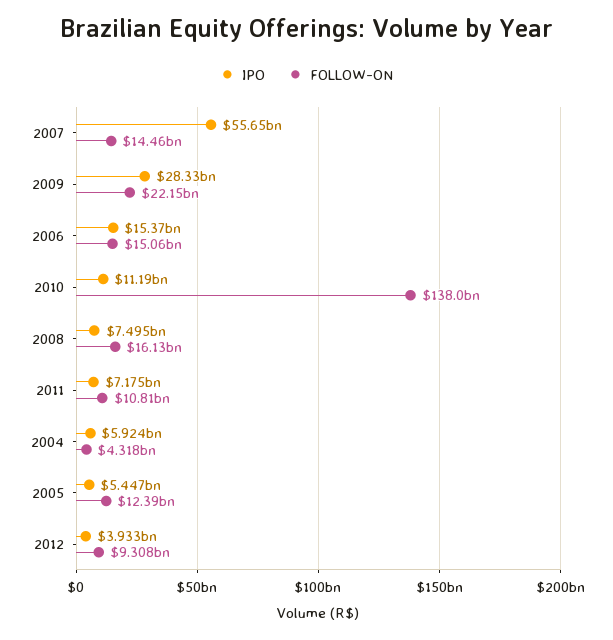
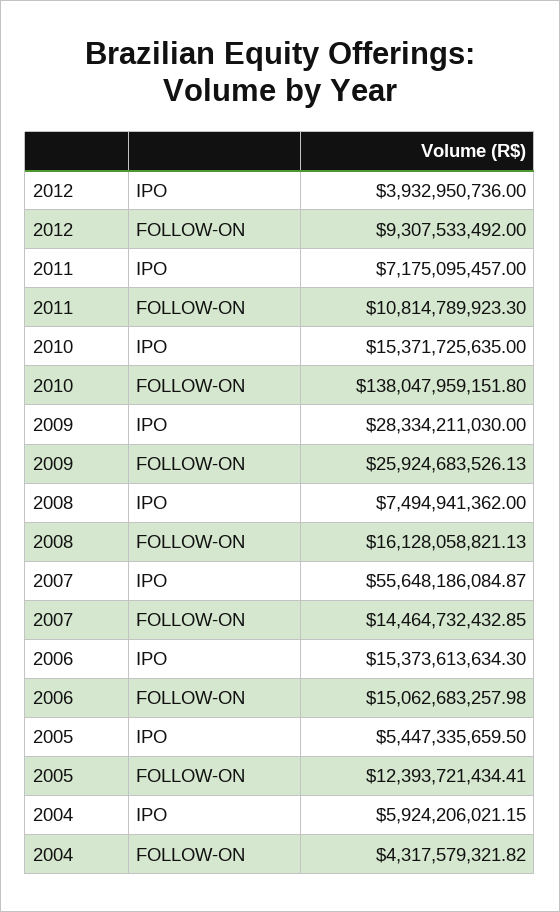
  {
    "IPO": {
      "2007": 55648186084.87,
      "2009": 28334211030,
      "2006": 15373613634.3,
-     "2010": 11190000000,
+     "2010": 15371725635,
      "2008": 7494941362,
      "2011": 7175095457,
      "2004": 5924206021.15,
      "2005": 5447335659.5,
      "2012": 3932950736
    },
    "FOLLOW-ON": {
      "2007": 14464732432.85,
-     "2009": 22150000000,
+     "2009": 25924683526.13,
      "2006": 15062683257.98,
      "2010": 138047959151.8,
      "2008": 16128058821.13,
      "2011": 10814789923.3,
      "2004": 4317579321.82,
      "2005": 12393721434.41,
      "2012": 9307533492
    }
  }

